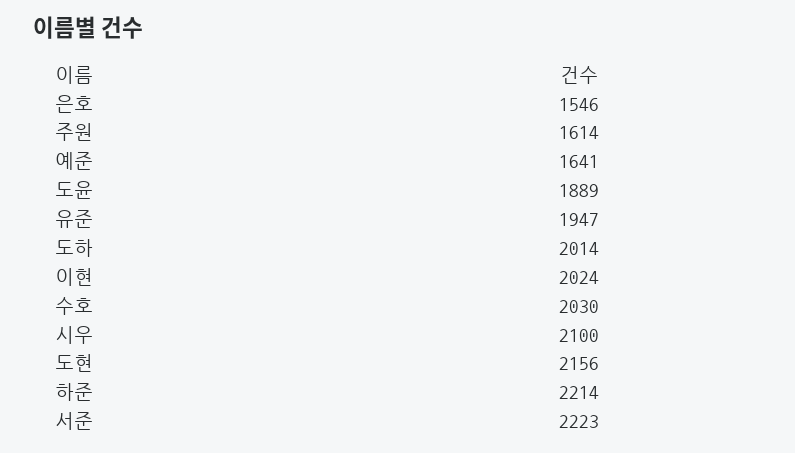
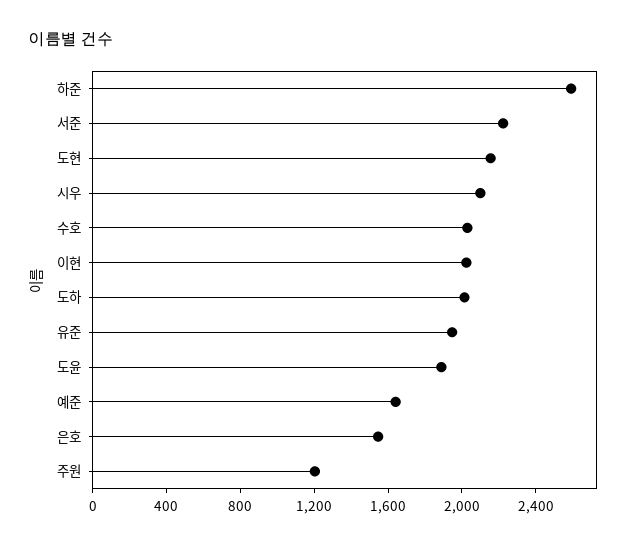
  {
    "은호": 1546,
-   "주원": 1614,
+   "주원": 1200,
    "예준": 1641,
    "도윤": 1889,
    "유준": 1947,
    "도하": 2014,
    "이현": 2024,
    "수호": 2030,
    "시우": 2100,
    "도현": 2156,
-   "하준": 2214,
+   "하준": 2600,
    "서준": 2223
  }

